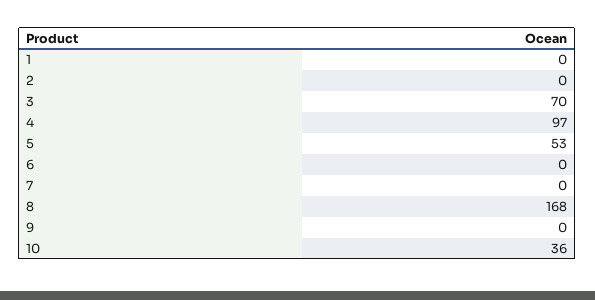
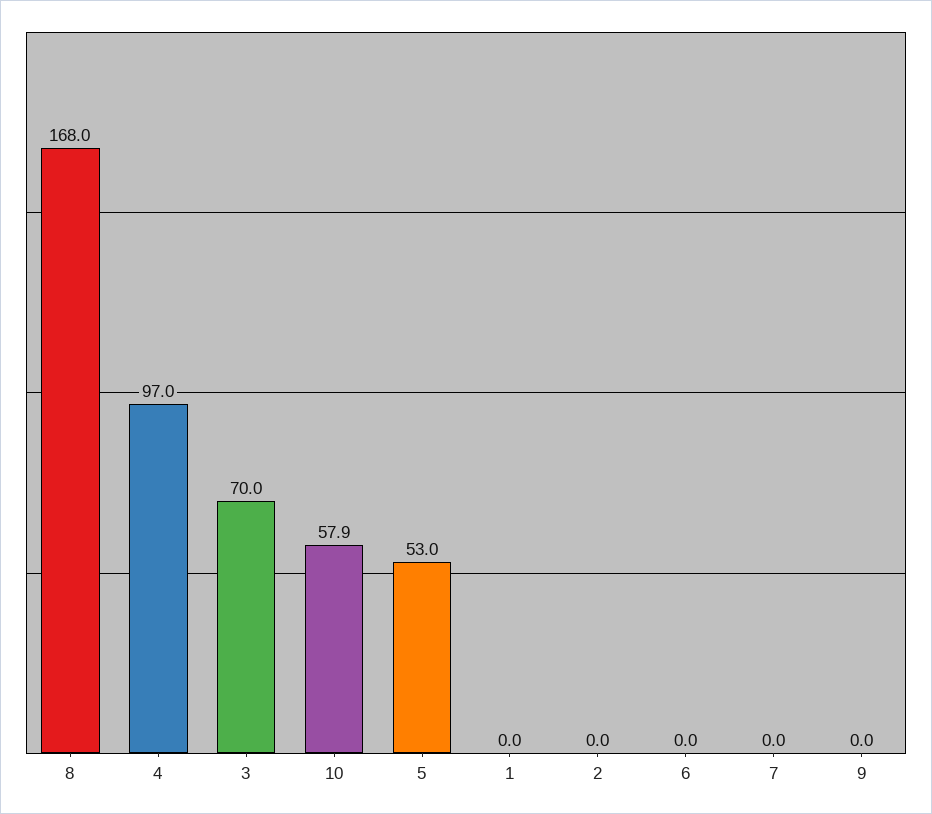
  {
    "1": 0,
    "2": 0,
    "3": 70,
    "4": 97,
    "5": 53,
    "6": 0,
    "7": 0,
    "8": 168,
    "9": 0,
-   "10": 36
+   "10": 57.9
  }

